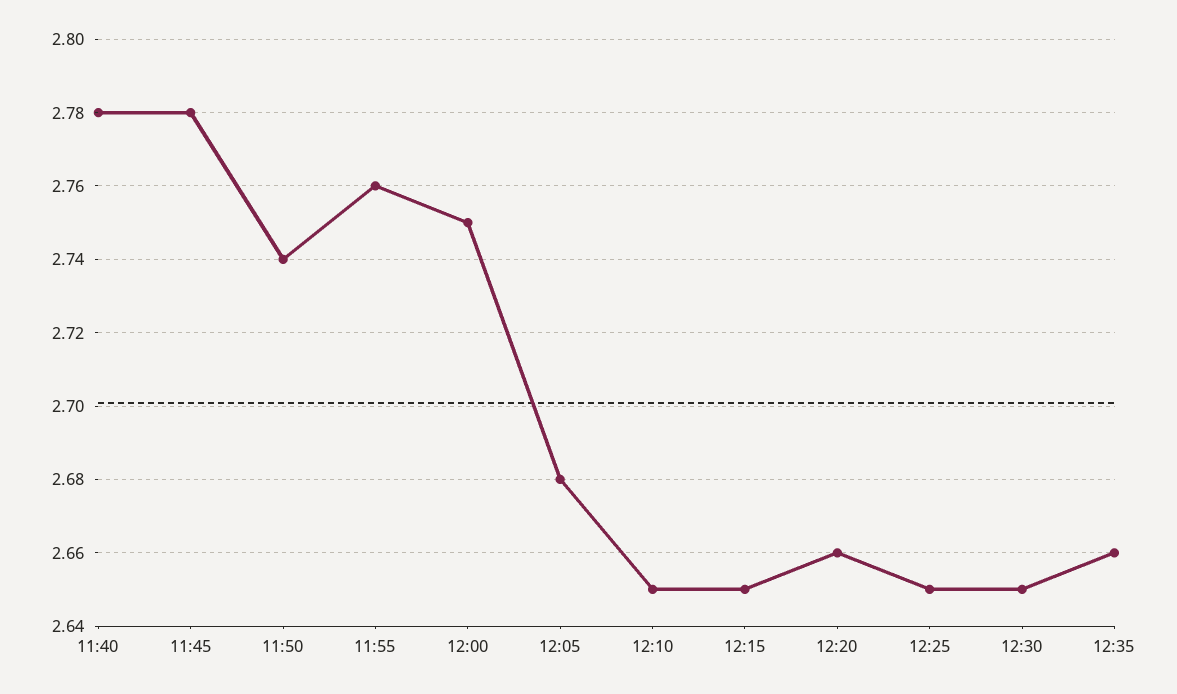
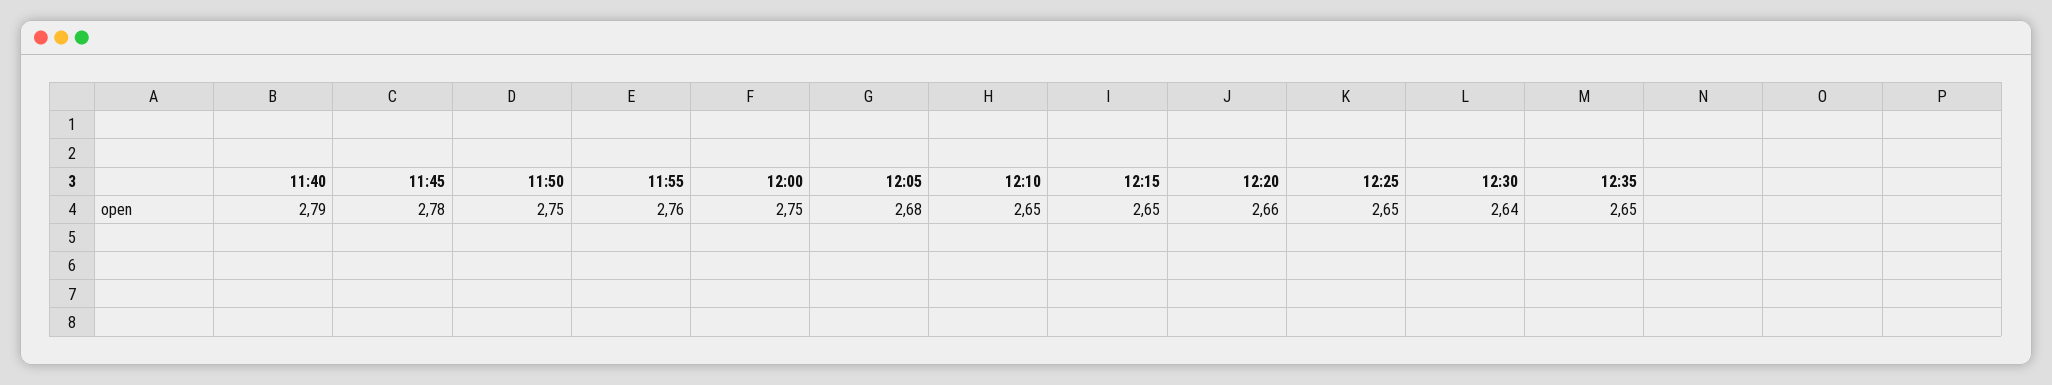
  {
-   "11:40": 2.78,
+   "11:40": 2.79,
    "11:45": 2.78,
-   "11:50": 2.74,
+   "11:50": 2.75,
    "11:55": 2.76,
    "12:00": 2.75,
    "12:05": 2.68,
    "12:10": 2.65,
    "12:15": 2.65,
    "12:20": 2.66,
    "12:25": 2.65,
-   "12:30": 2.65,
+   "12:30": 2.64,
-   "12:35": 2.66
+   "12:35": 2.65
  }

